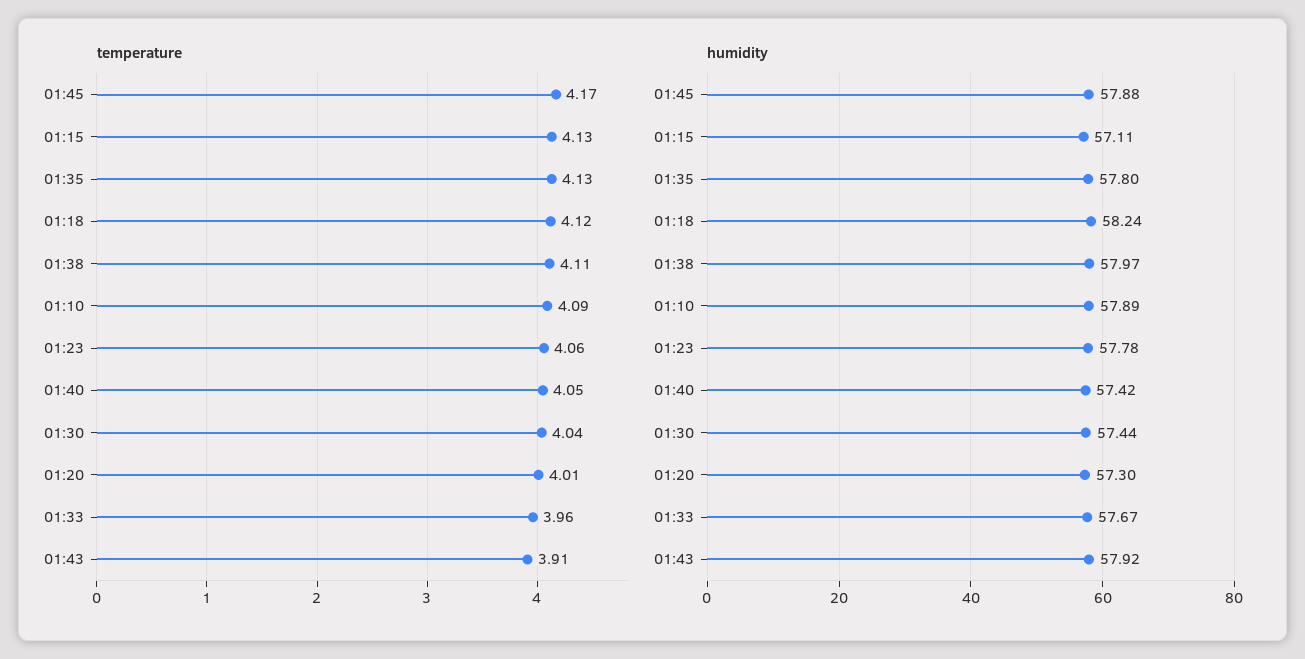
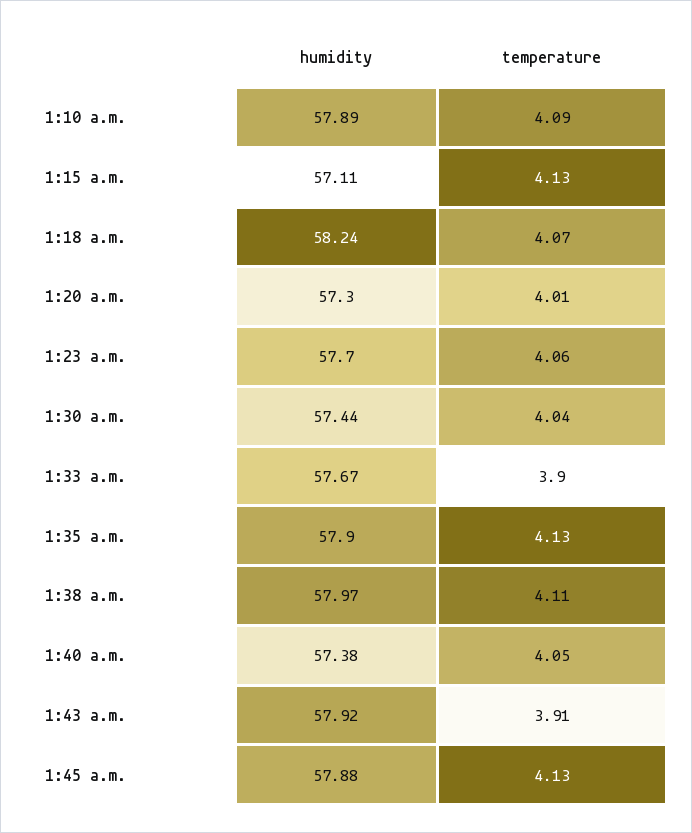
  {
    "temperature": {
-     "01:45": 4.17,
+     "01:45": 4.13,
      "01:15": 4.13,
      "01:35": 4.13,
-     "01:18": 4.12,
+     "01:18": 4.07,
      "01:38": 4.11,
      "01:10": 4.09,
      "01:23": 4.06,
      "01:40": 4.05,
      "01:30": 4.04,
      "01:20": 4.01,
-     "01:33": 3.96,
+     "01:33": 3.9,
      "01:43": 3.91
    },
    "humidity": {
      "01:45": 57.88,
      "01:15": 57.11,
-     "01:35": 57.8,
+     "01:35": 57.9,
      "01:18": 58.24,
      "01:38": 57.97,
      "01:10": 57.89,
-     "01:23": 57.78,
+     "01:23": 57.7,
-     "01:40": 57.42,
+     "01:40": 57.38,
      "01:30": 57.44,
      "01:20": 57.3,
      "01:33": 57.67,
      "01:43": 57.92
    }
  }

